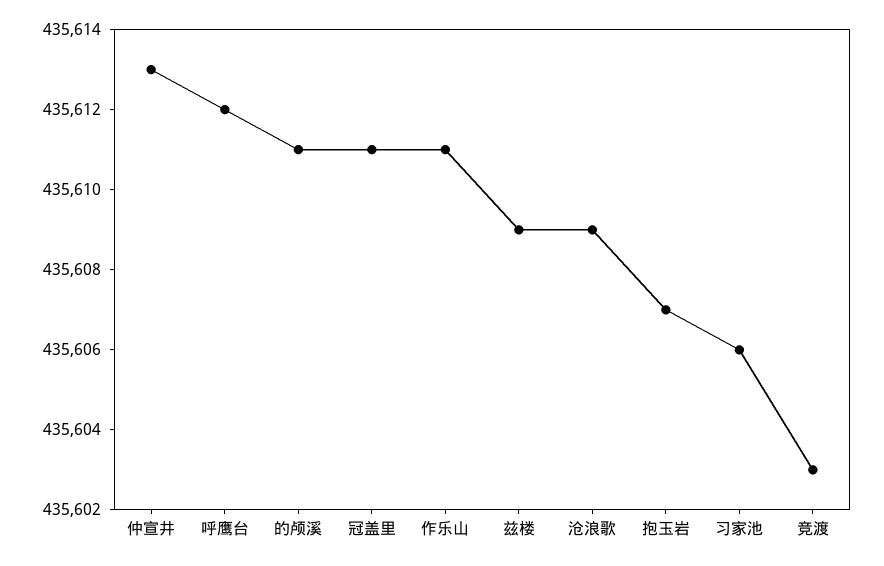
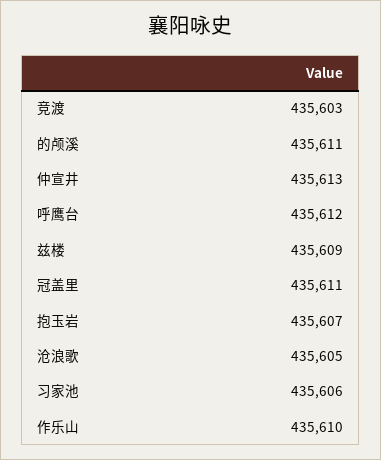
  {
    "仲宣井": 435613,
    "呼鹰台": 435612,
    "的颅溪": 435611,
    "冠盖里": 435611,
-   "作乐山": 435611,
+   "作乐山": 435610,
    "兹楼": 435609,
-   "沧浪歌": 435609,
+   "沧浪歌": 435605,
    "抱玉岩": 435607,
    "习家池": 435606,
    "竞渡": 435603
  }

